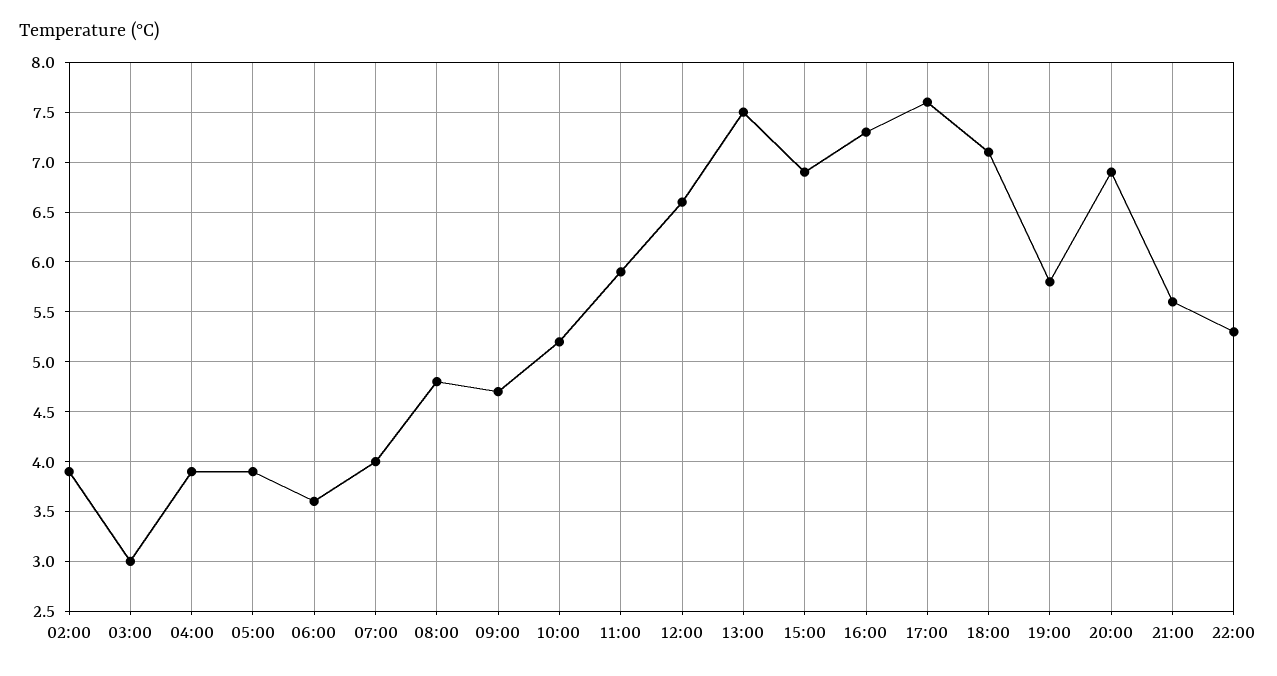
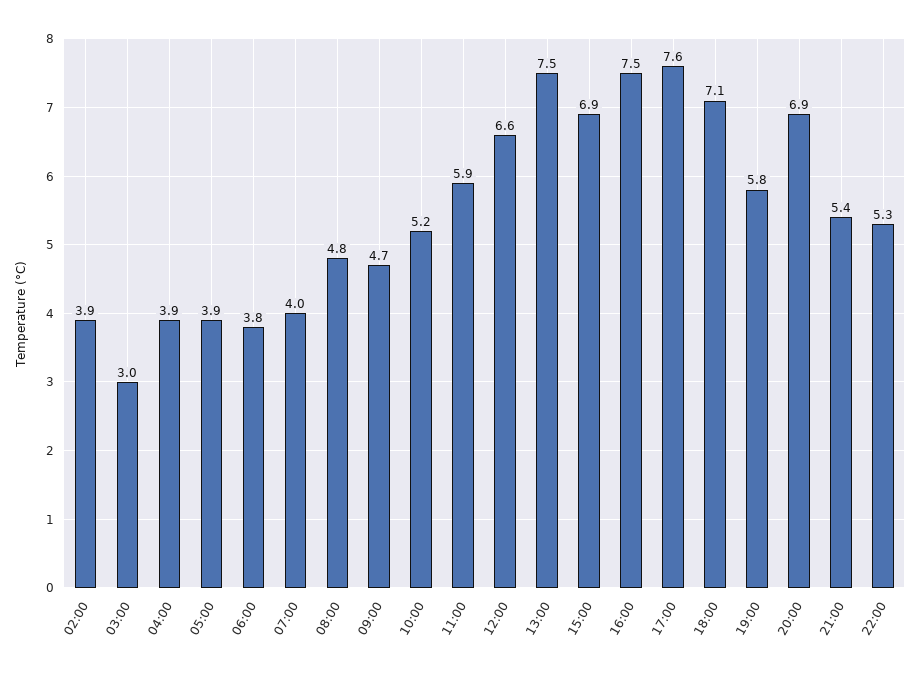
  {
    "02:00": 3.9,
    "03:00": 3,
    "04:00": 3.9,
    "05:00": 3.9,
-   "06:00": 3.6,
+   "06:00": 3.8,
    "07:00": 4,
    "08:00": 4.8,
    "09:00": 4.7,
    "10:00": 5.2,
    "11:00": 5.9,
    "12:00": 6.6,
    "13:00": 7.5,
    "15:00": 6.9,
-   "16:00": 7.3,
+   "16:00": 7.5,
    "17:00": 7.6,
    "18:00": 7.1,
    "19:00": 5.8,
    "20:00": 6.9,
-   "21:00": 5.6,
+   "21:00": 5.4,
    "22:00": 5.3
  }

